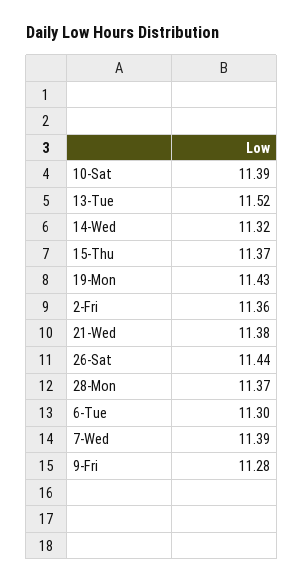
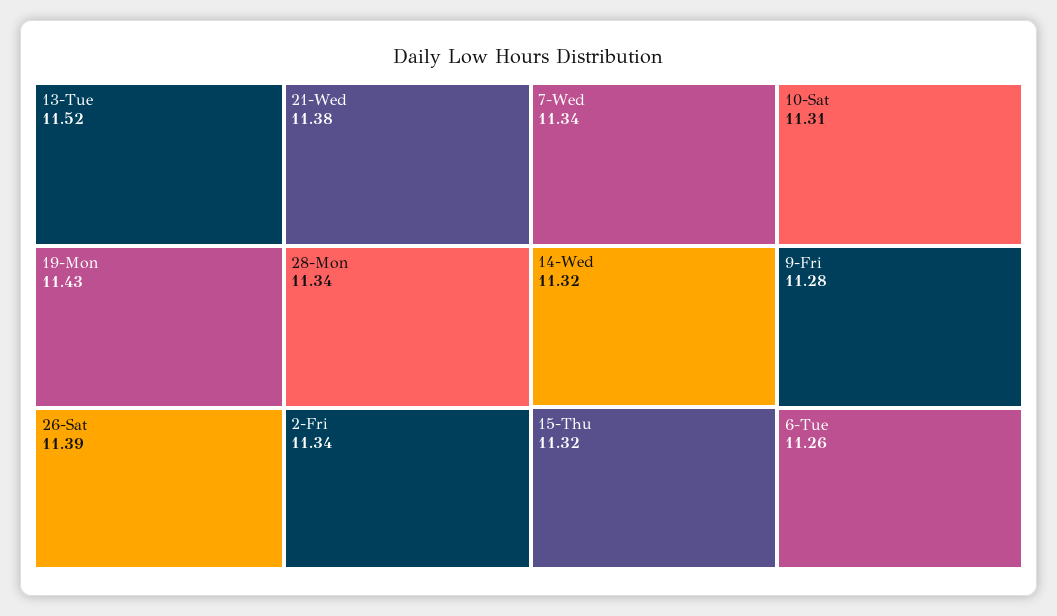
  {
-   "10-Sat": 11.39,
+   "10-Sat": 11.31,
    "13-Tue": 11.52,
    "14-Wed": 11.32,
-   "15-Thu": 11.37,
+   "15-Thu": 11.32,
    "19-Mon": 11.43,
-   "2-Fri": 11.36,
+   "2-Fri": 11.34,
    "21-Wed": 11.38,
-   "26-Sat": 11.44,
+   "26-Sat": 11.39,
-   "28-Mon": 11.37,
+   "28-Mon": 11.34,
-   "6-Tue": 11.3,
+   "6-Tue": 11.26,
-   "7-Wed": 11.39,
+   "7-Wed": 11.34,
    "9-Fri": 11.28
  }

